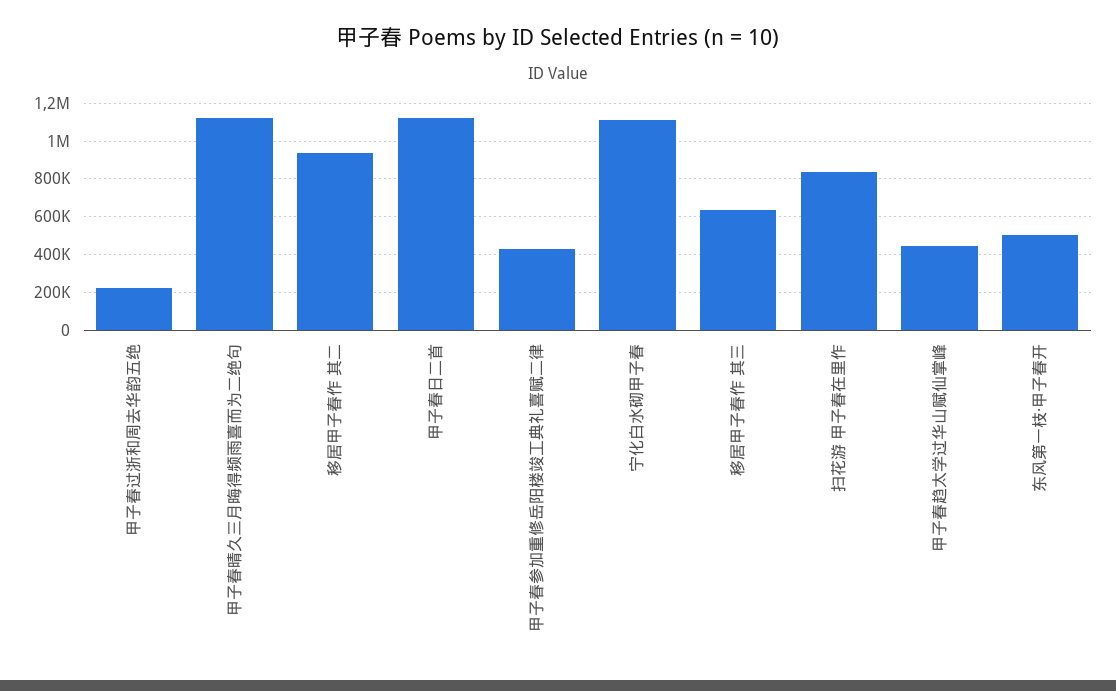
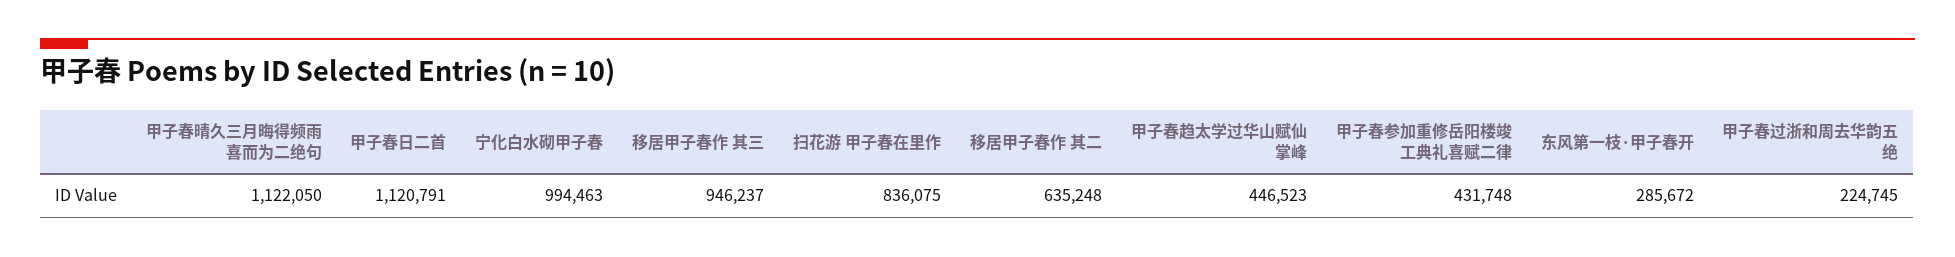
  {
    "甲子春过浙和周去华韵五绝": 224745,
    "甲子春晴久三月晦得频雨喜而为二绝句": 1122050,
-   "移居甲子春作 其二": 950000,
+   "移居甲子春作 其二": 635248,
    "甲子春日二首": 1120791,
    "甲子春参加重修岳阳楼竣工典礼喜赋二律": 431748,
-   "宁化白水砌甲子春": 1100000,
+   "宁化白水砌甲子春": 994463,
-   "移居甲子春作 其三": 650000,
+   "移居甲子春作 其三": 946237,
    "扫花游 甲子春在里作": 836075,
    "甲子春趋太学过华山赋仙掌峰": 446523,
-   "东风第一枝·甲子春开": 500000
+   "东风第一枝·甲子春开": 285672
  }

